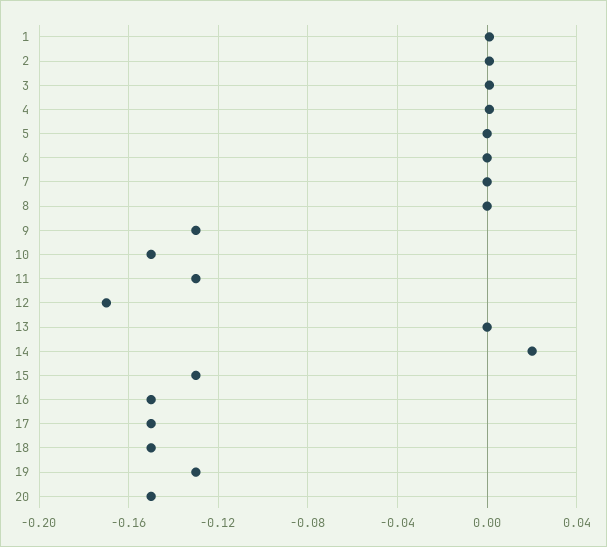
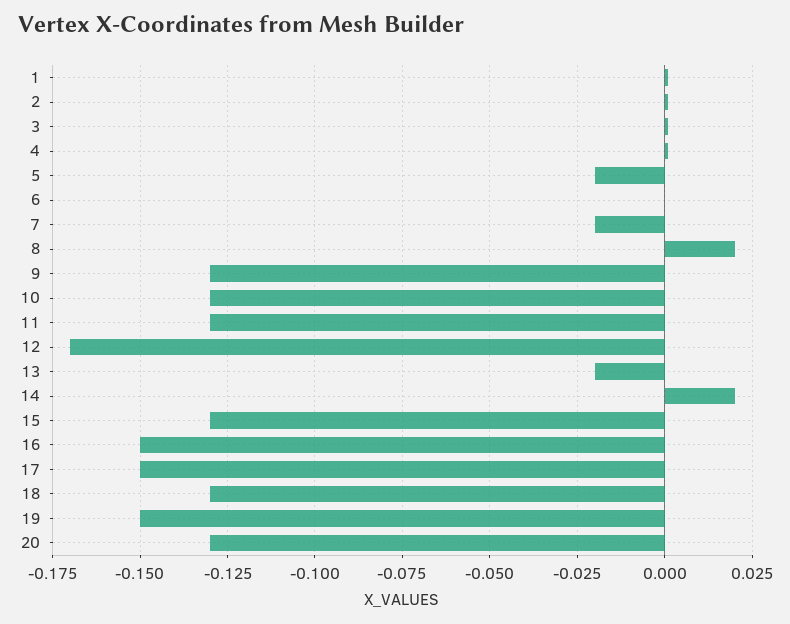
  {
    "1": 0,
    "2": 0,
    "3": 0,
    "4": 0,
-   "5": 0,
+   "5": -0.02,
    "6": 0,
-   "7": 0,
+   "7": -0.02,
-   "8": 0,
+   "8": 0.02,
    "9": -0.13,
-   "10": -0.15,
+   "10": -0.13,
    "11": -0.13,
    "12": -0.17,
-   "13": 0,
+   "13": -0.02,
    "14": 0.02,
    "15": -0.13,
    "16": -0.15,
    "17": -0.15,
-   "18": -0.15,
+   "18": -0.13,
-   "19": -0.13,
+   "19": -0.15,
-   "20": -0.15
+   "20": -0.13
  }

